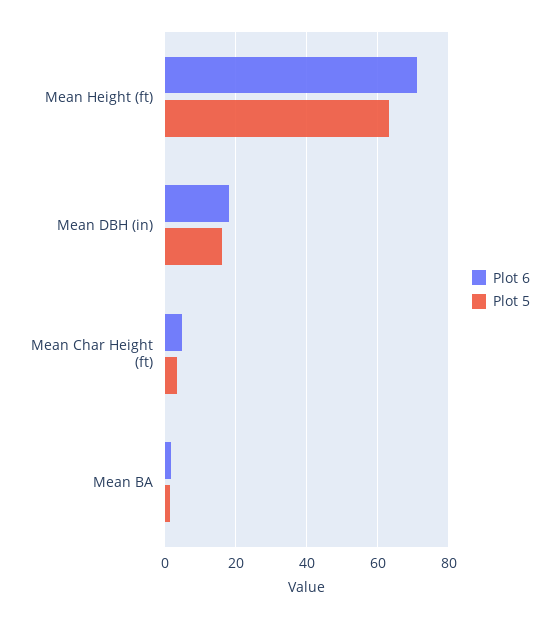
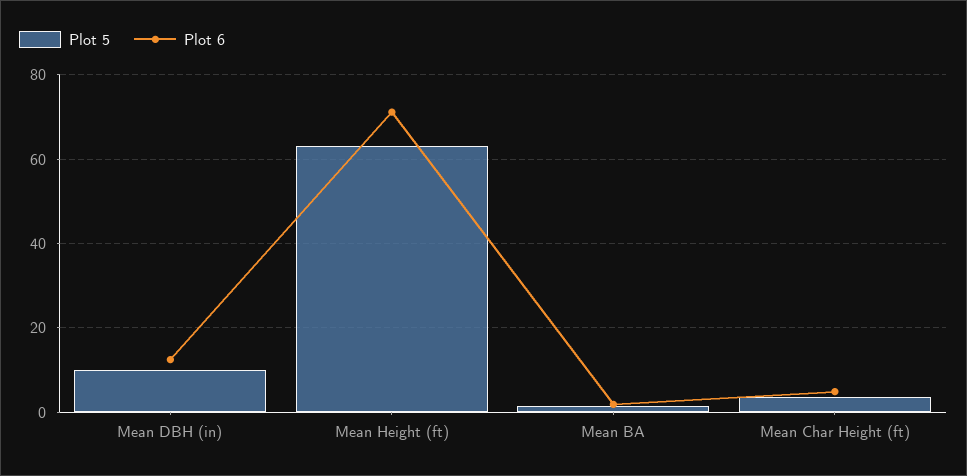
  {
    "Plot 6": {
      "Mean Height (ft)": 72,
-     "Mean DBH (in)": 18,
+     "Mean DBH (in)": 12,
      "Mean Char Height (ft)": 4,
      "Mean BA": 2
    },
    "Plot 5": {
      "Mean Height (ft)": 64,
-     "Mean DBH (in)": 16,
+     "Mean DBH (in)": 10,
      "Mean Char Height (ft)": 4,
      "Mean BA": 2
    }
  }

